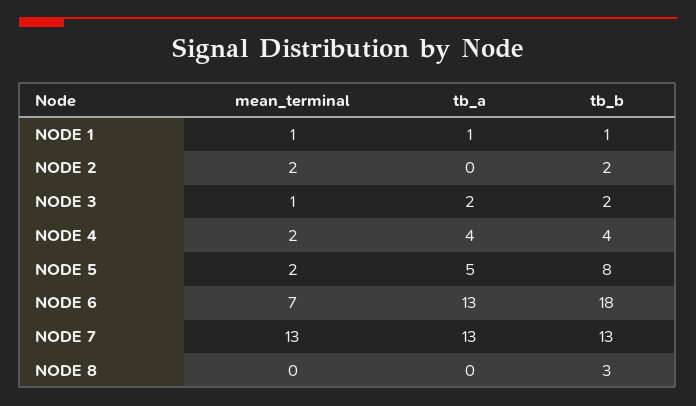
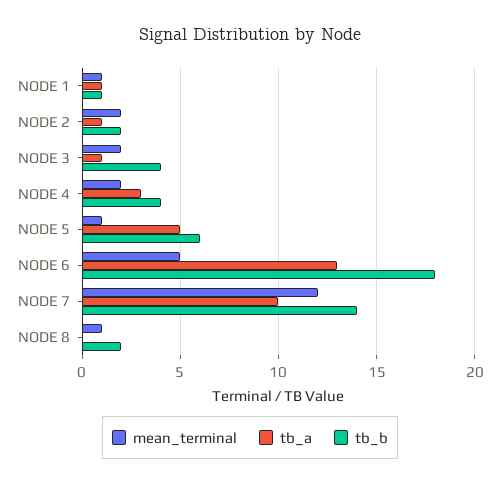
  {
    "mean_terminal": {
      "NODE 1": 1,
      "NODE 2": 2,
-     "NODE 3": 1,
+     "NODE 3": 2,
      "NODE 4": 2,
-     "NODE 5": 2,
+     "NODE 5": 1,
-     "NODE 6": 7,
+     "NODE 6": 5,
-     "NODE 7": 13,
+     "NODE 7": 12,
-     "NODE 8": 0
+     "NODE 8": 1
    },
    "tb_a": {
      "NODE 1": 1,
-     "NODE 2": 0,
+     "NODE 2": 1,
-     "NODE 3": 2,
+     "NODE 3": 1,
-     "NODE 4": 4,
+     "NODE 4": 3,
      "NODE 5": 5,
      "NODE 6": 13,
-     "NODE 7": 13,
+     "NODE 7": 10,
      "NODE 8": 0
    },
    "tb_b": {
      "NODE 1": 1,
      "NODE 2": 2,
-     "NODE 3": 2,
+     "NODE 3": 4,
      "NODE 4": 4,
-     "NODE 5": 8,
+     "NODE 5": 6,
      "NODE 6": 18,
-     "NODE 7": 13,
+     "NODE 7": 14,
-     "NODE 8": 3
+     "NODE 8": 2
    }
  }

